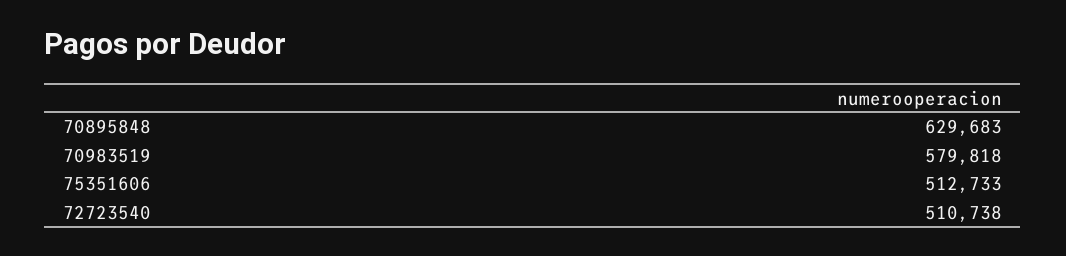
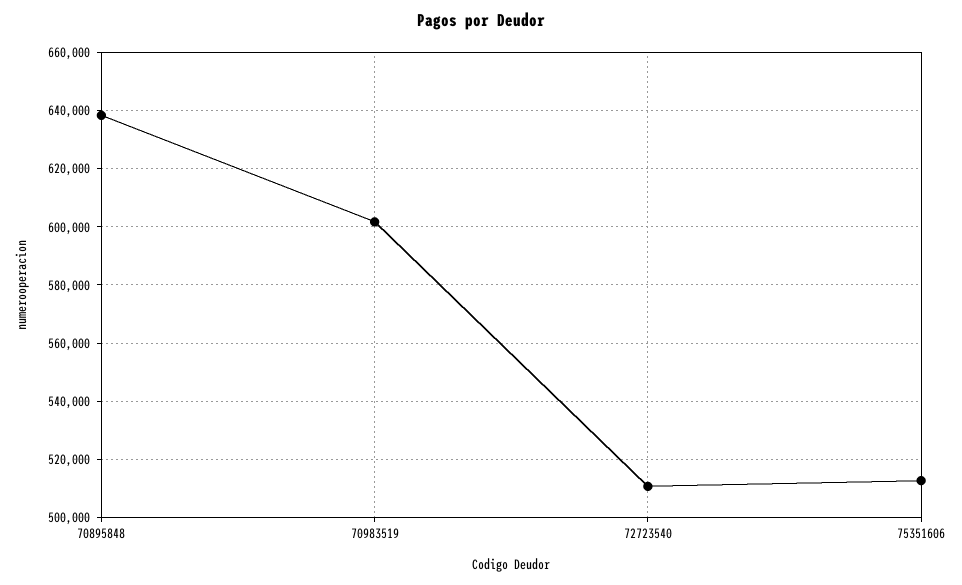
  {
-   "70895848": 629683,
+   "70895848": 637500,
-   "70983519": 579818,
+   "70983519": 602500,
    "75351606": 512733,
    "72723540": 510738
  }

